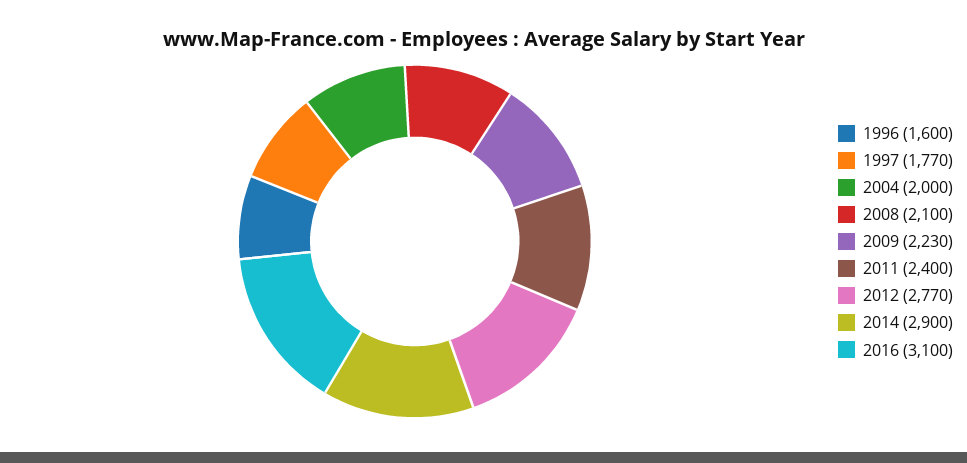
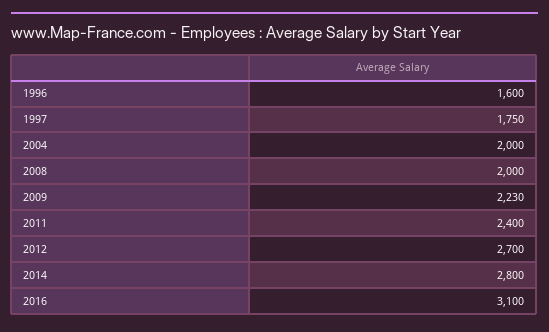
  {
    "1996": 1600,
-   "1997": 1770,
+   "1997": 1750,
    "2004": 2000,
-   "2008": 2100,
+   "2008": 2000,
    "2009": 2230,
    "2011": 2400,
-   "2012": 2770,
+   "2012": 2700,
-   "2014": 2900,
+   "2014": 2800,
    "2016": 3100
  }

